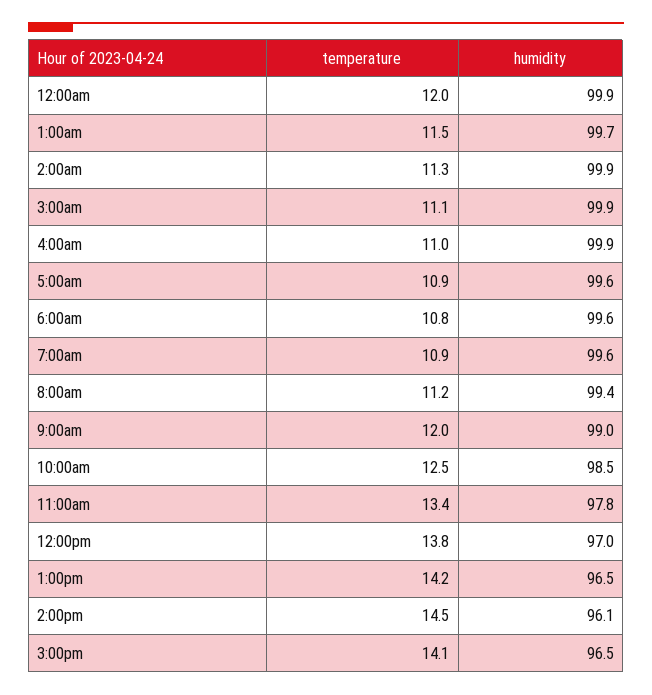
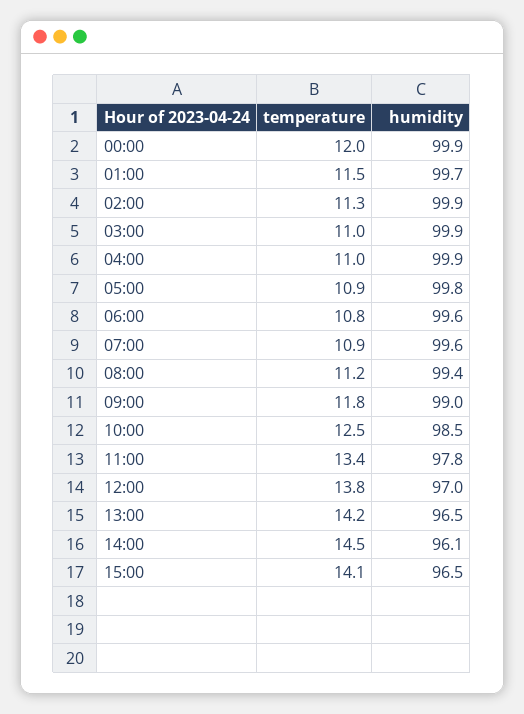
  {
    "temperature": {
      "12:00am": 12,
      "1:00am": 11.5,
      "2:00am": 11.3,
-     "3:00am": 11.1,
+     "3:00am": 11,
      "4:00am": 11,
      "5:00am": 10.9,
      "6:00am": 10.8,
      "7:00am": 10.9,
      "8:00am": 11.2,
-     "9:00am": 12,
+     "9:00am": 11.8,
      "10:00am": 12.5,
      "11:00am": 13.4,
      "12:00pm": 13.8,
      "1:00pm": 14.2,
      "2:00pm": 14.5,
      "3:00pm": 14.1
    },
    "humidity": {
      "12:00am": 99.9,
      "1:00am": 99.7,
      "2:00am": 99.9,
      "3:00am": 99.9,
      "4:00am": 99.9,
-     "5:00am": 99.6,
+     "5:00am": 99.8,
      "6:00am": 99.6,
      "7:00am": 99.6,
      "8:00am": 99.4,
      "9:00am": 99,
      "10:00am": 98.5,
      "11:00am": 97.8,
      "12:00pm": 97,
      "1:00pm": 96.5,
      "2:00pm": 96.1,
      "3:00pm": 96.5
    }
  }

